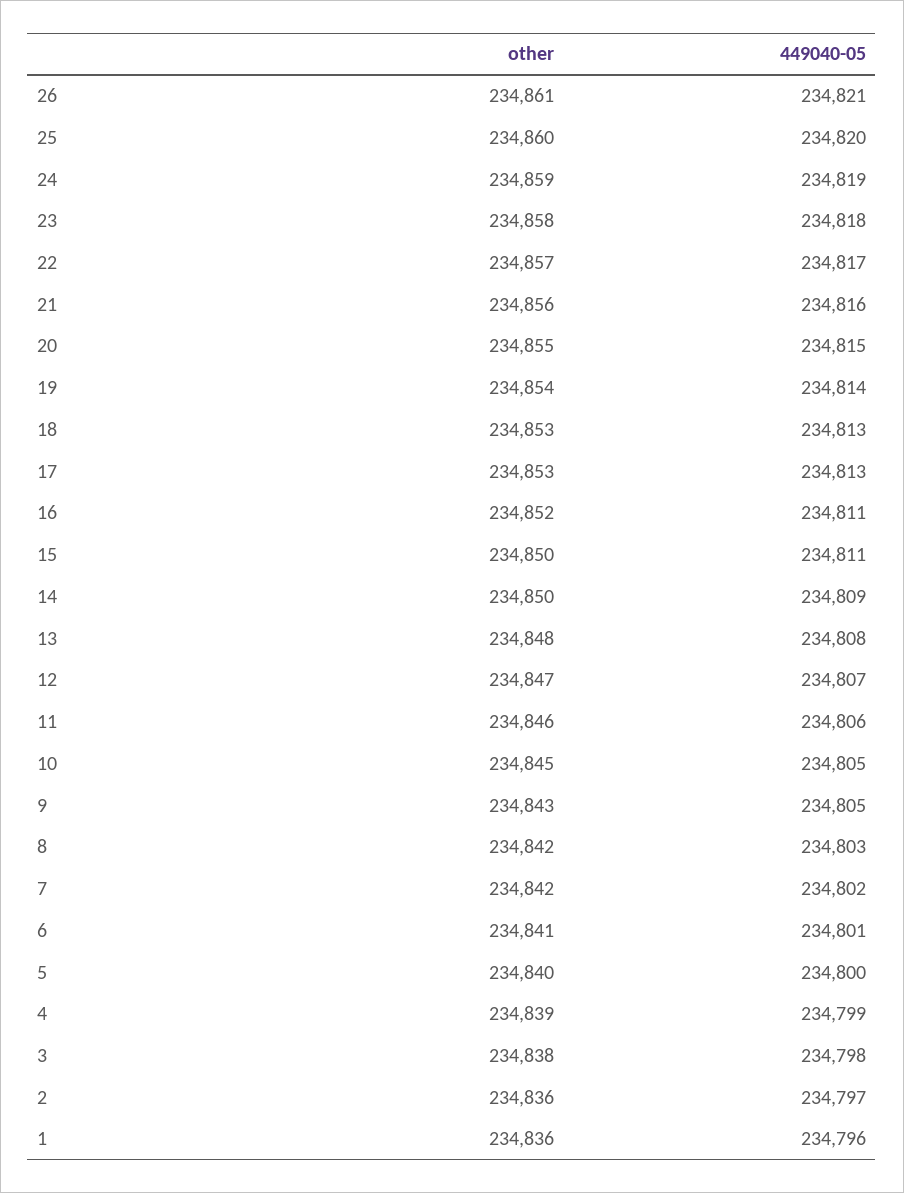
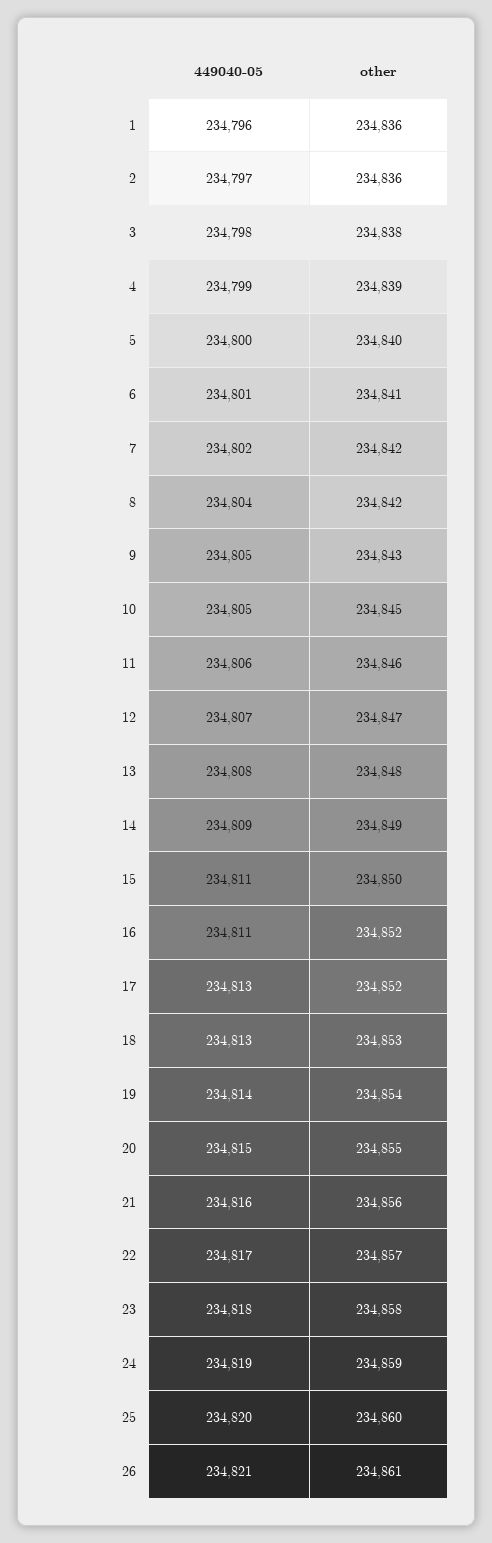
  {
    "other": {
      "26": 234861,
      "25": 234860,
      "24": 234859,
      "23": 234858,
      "22": 234857,
      "21": 234856,
      "20": 234855,
      "19": 234854,
      "18": 234853,
-     "17": 234853,
+     "17": 234852,
      "16": 234852,
      "15": 234850,
-     "14": 234850,
+     "14": 234849,
      "13": 234848,
      "12": 234847,
      "11": 234846,
      "10": 234845,
      "9": 234843,
      "8": 234842,
      "7": 234842,
      "6": 234841,
      "5": 234840,
      "4": 234839,
      "3": 234838,
      "2": 234836,
      "1": 234836
    },
    "449040-05": {
      "26": 234821,
      "25": 234820,
      "24": 234819,
      "23": 234818,
      "22": 234817,
      "21": 234816,
      "20": 234815,
      "19": 234814,
      "18": 234813,
      "17": 234813,
      "16": 234811,
      "15": 234811,
      "14": 234809,
      "13": 234808,
      "12": 234807,
      "11": 234806,
      "10": 234805,
      "9": 234805,
-     "8": 234803,
+     "8": 234804,
      "7": 234802,
      "6": 234801,
      "5": 234800,
      "4": 234799,
      "3": 234798,
      "2": 234797,
      "1": 234796
    }
  }

